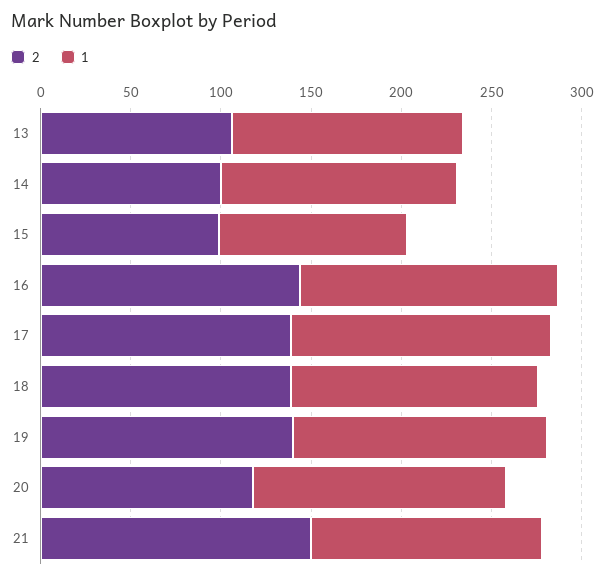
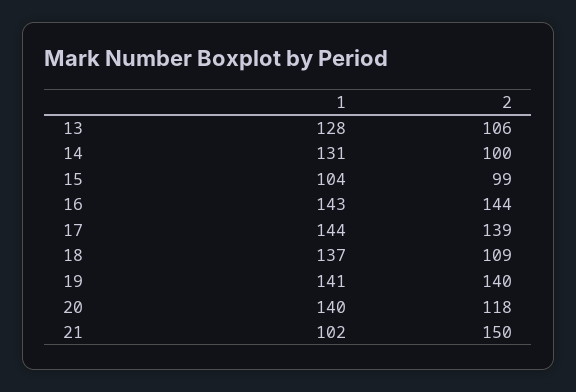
  {
    "2": {
      "13": 106,
      "14": 100,
      "15": 99,
      "16": 144,
      "17": 139,
-     "18": 140,
+     "18": 109,
      "19": 140,
      "20": 118,
      "21": 150
    },
    "1": {
      "13": 128,
      "14": 131,
      "15": 104,
      "16": 143,
      "17": 144,
      "18": 137,
      "19": 141,
      "20": 140,
-     "21": 130
+     "21": 102
    }
  }

